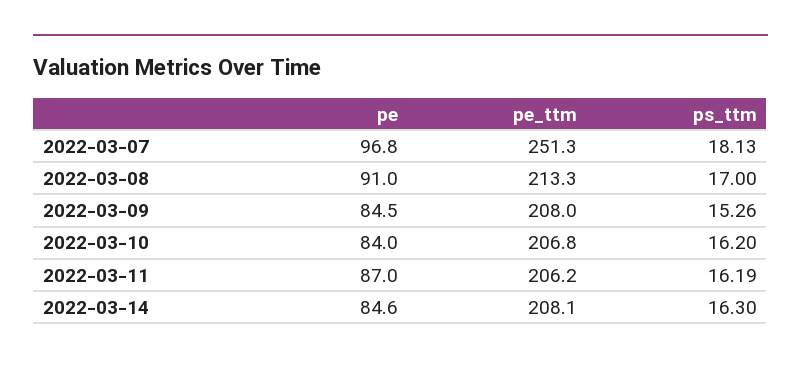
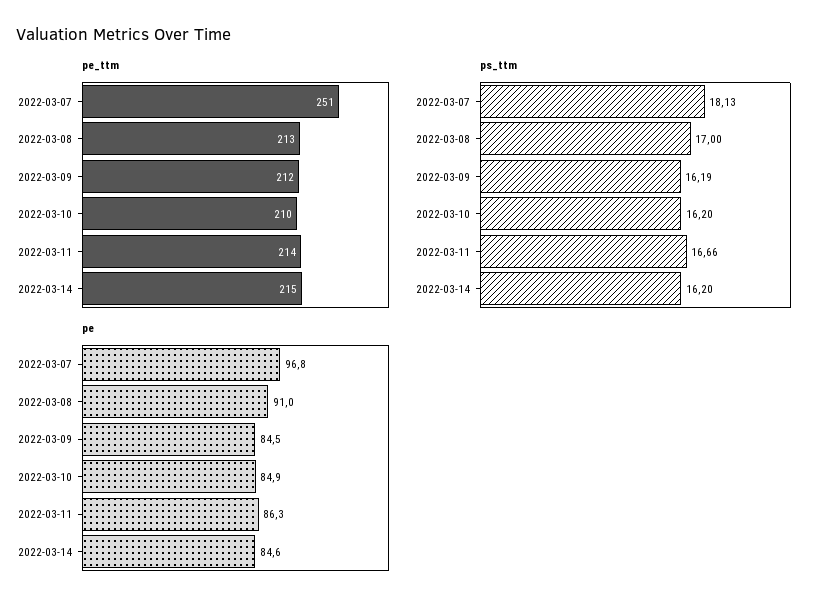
  {
    "pe": {
      "2022-03-07": 96.8,
      "2022-03-08": 91,
      "2022-03-09": 84.5,
-     "2022-03-10": 84,
+     "2022-03-10": 84.9,
-     "2022-03-11": 87,
+     "2022-03-11": 86.3,
      "2022-03-14": 84.6
    },
    "pe_ttm": {
      "2022-03-07": 251.3,
      "2022-03-08": 213.3,
-     "2022-03-09": 208,
+     "2022-03-09": 212,
-     "2022-03-10": 206.8,
+     "2022-03-10": 210,
-     "2022-03-11": 206.2,
+     "2022-03-11": 214,
-     "2022-03-14": 208.1
+     "2022-03-14": 215
    },
    "ps_ttm": {
      "2022-03-07": 18.13,
      "2022-03-08": 17,
-     "2022-03-09": 15.26,
+     "2022-03-09": 16.19,
      "2022-03-10": 16.2,
-     "2022-03-11": 16.19,
+     "2022-03-11": 16.66,
-     "2022-03-14": 16.3
+     "2022-03-14": 16.2
    }
  }

